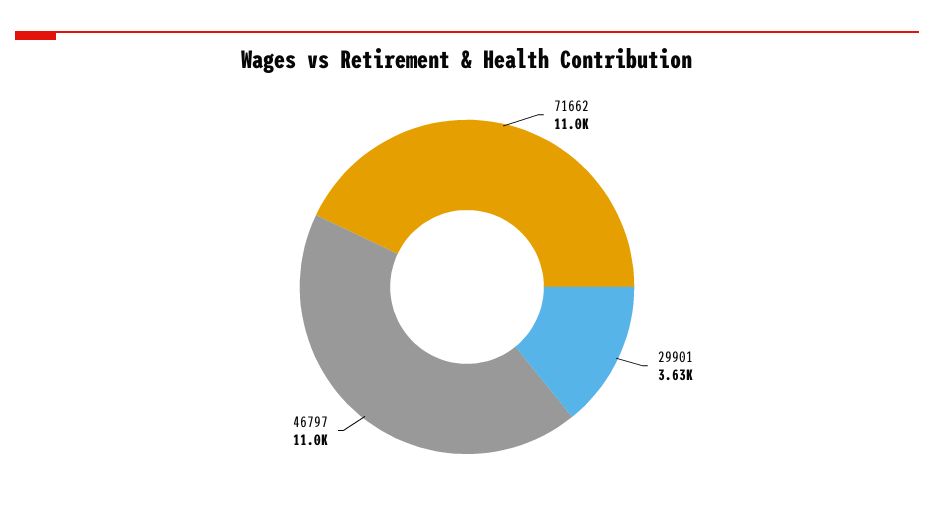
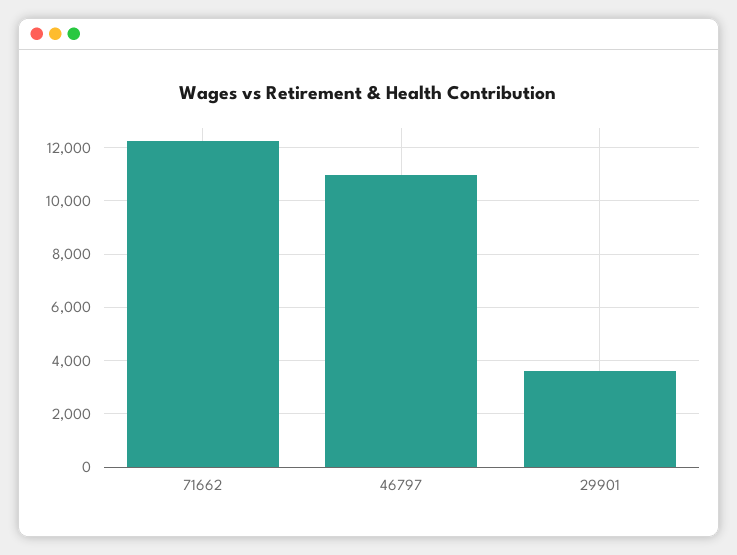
  {
-   "71662": 11000,
+   "71662": 12250,
    "29901": 3630,
    "46797": 11000
  }

